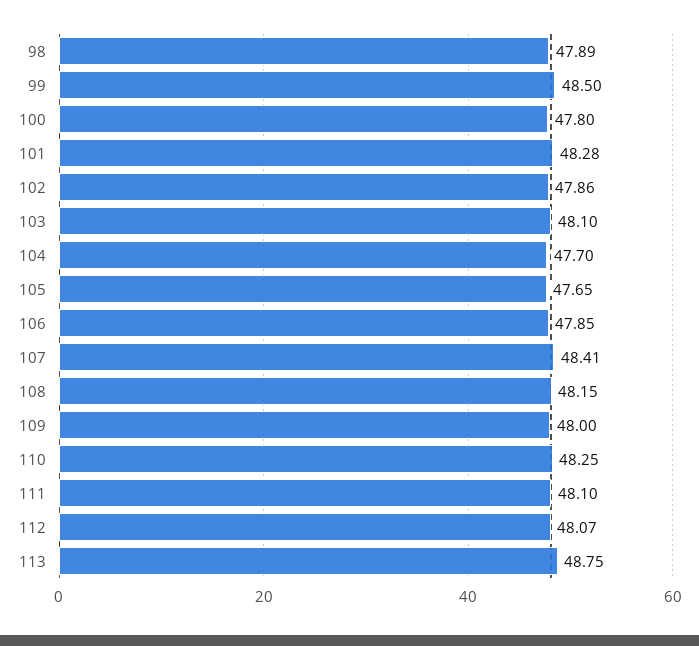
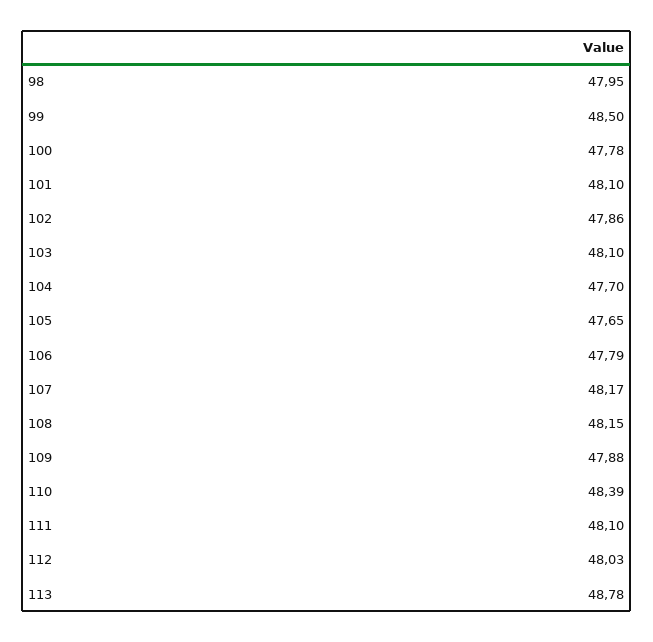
  {
-   "98": 47.89,
+   "98": 47.95,
    "99": 48.5,
-   "100": 47.8,
+   "100": 47.78,
-   "101": 48.28,
+   "101": 48.1,
    "102": 47.86,
    "103": 48.1,
    "104": 47.7,
    "105": 47.65,
-   "106": 47.85,
+   "106": 47.79,
-   "107": 48.41,
+   "107": 48.17,
    "108": 48.15,
-   "109": 48,
+   "109": 47.88,
-   "110": 48.25,
+   "110": 48.39,
    "111": 48.1,
-   "112": 48.07,
+   "112": 48.03,
-   "113": 48.75
+   "113": 48.78
  }

